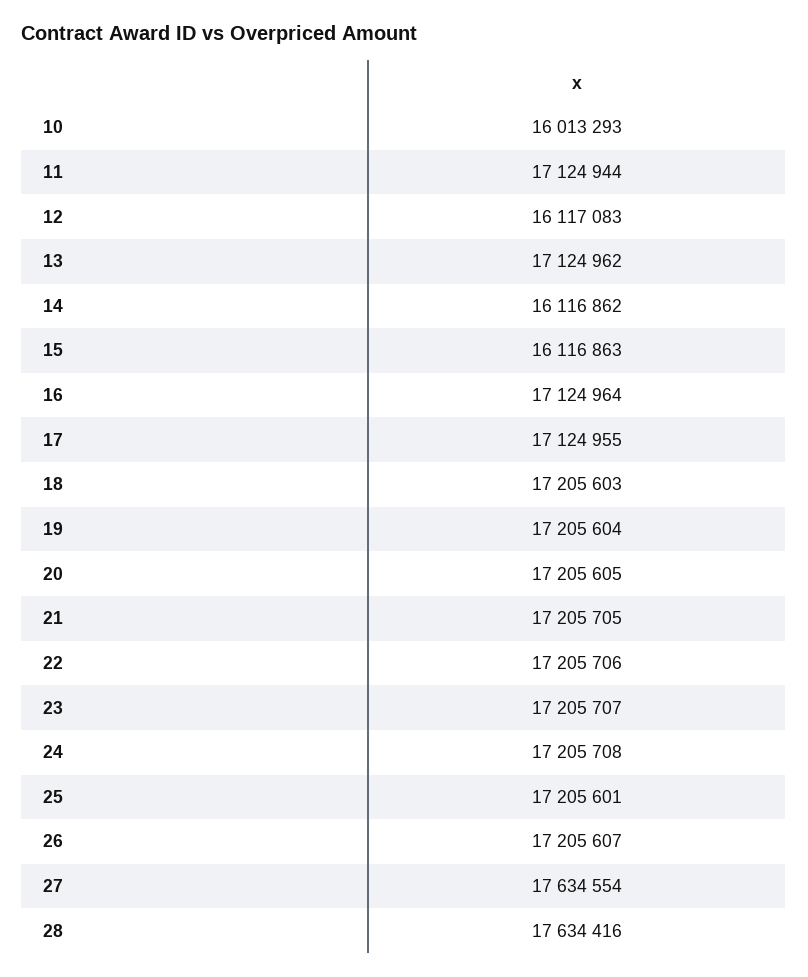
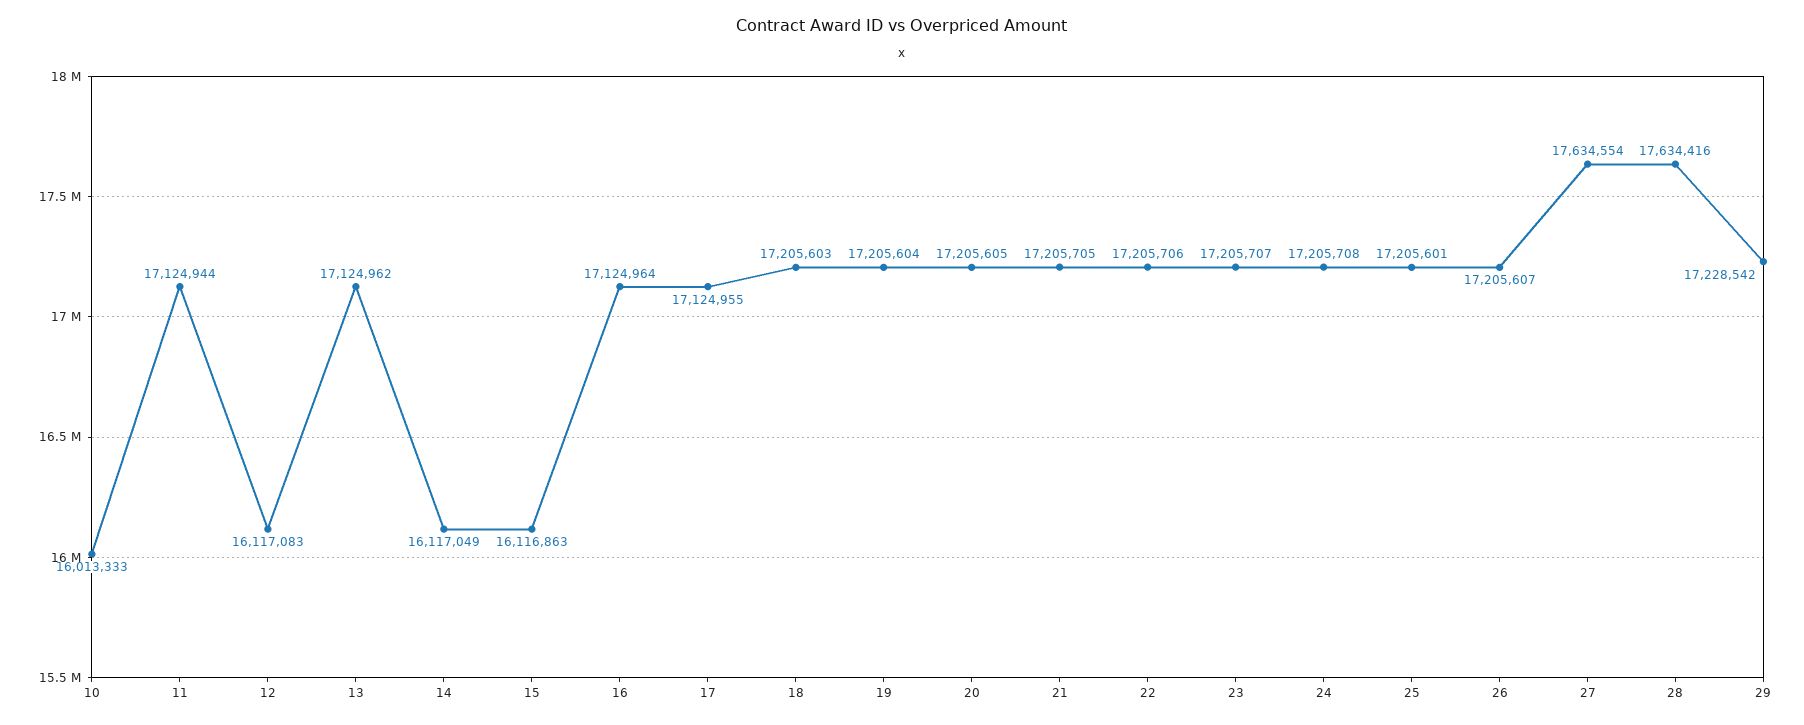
  {
-   "10": 16013293,
+   "10": 16013333,
    "11": 17124944,
    "12": 16117083,
    "13": 17124962,
-   "14": 16116862,
+   "14": 16117049,
    "15": 16116863,
    "16": 17124964,
    "17": 17124955,
    "18": 17205603,
    "19": 17205604,
    "20": 17205605,
    "21": 17205705,
    "22": 17205706,
    "23": 17205707,
    "24": 17205708,
    "25": 17205601,
    "26": 17205607,
    "27": 17634554,
-   "28": 17634416
+   "28": 17634416,
+   "29": 17228542
  }

